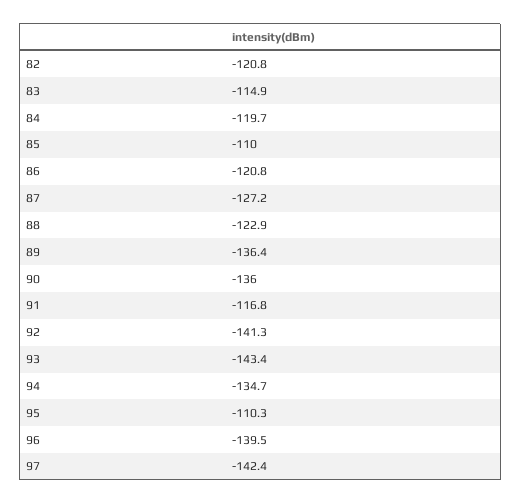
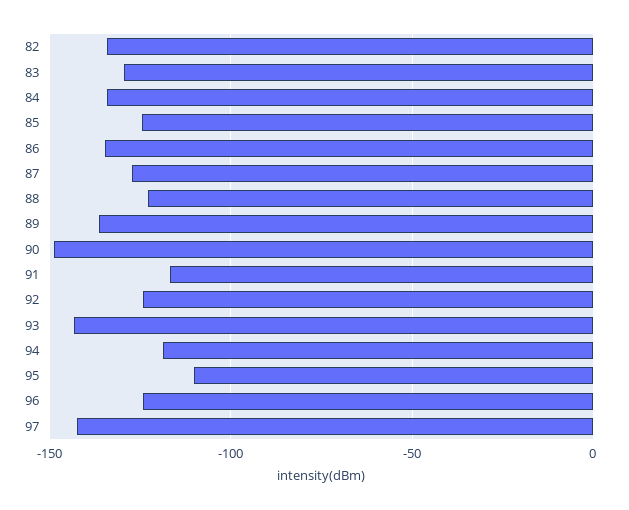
  {
-   "82": -120.8,
+   "82": -135,
-   "83": -114.9,
+   "83": -130,
-   "84": -119.7,
+   "84": -135,
-   "85": -110,
+   "85": -125,
-   "86": -120.8,
+   "86": -135,
    "87": -127.2,
    "88": -122.9,
    "89": -136.4,
-   "90": -136,
+   "90": -150,
    "91": -116.8,
-   "92": -141.3,
+   "92": -125,
    "93": -143.4,
-   "94": -134.7,
+   "94": -120,
    "95": -110.3,
-   "96": -139.5,
+   "96": -125,
    "97": -142.4
  }

